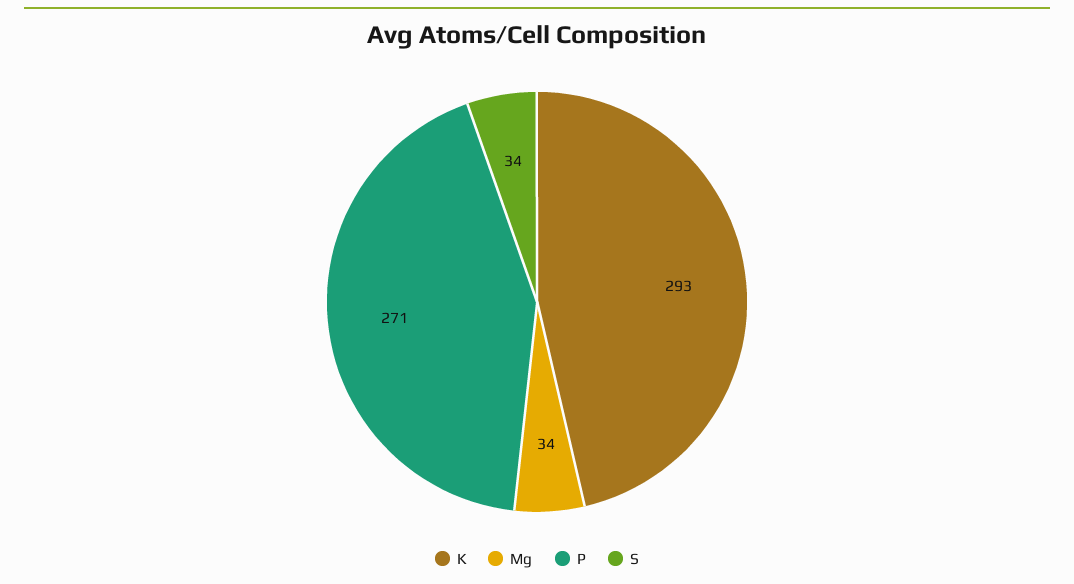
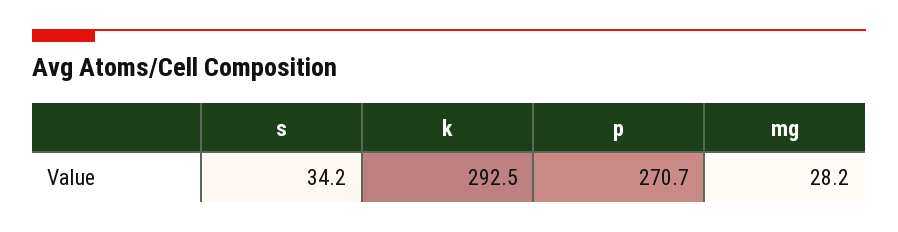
  {
    "K": 292.5,
-   "Mg": 34,
+   "Mg": 28.2,
    "P": 270.7,
    "S": 34.2
  }

